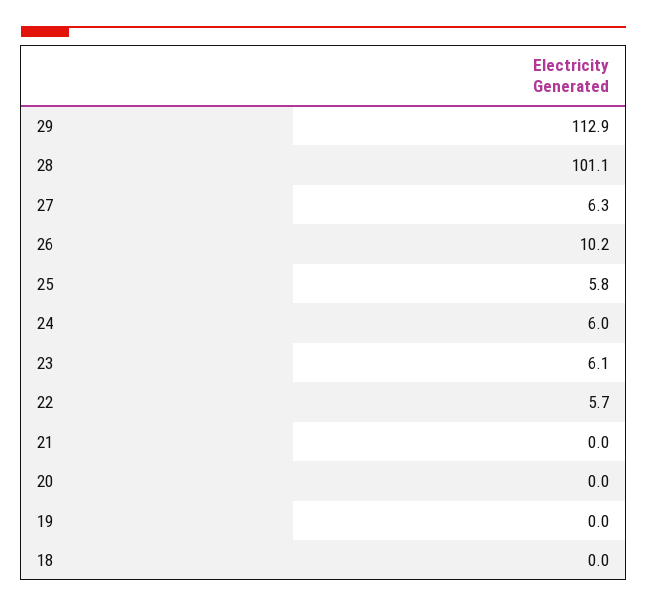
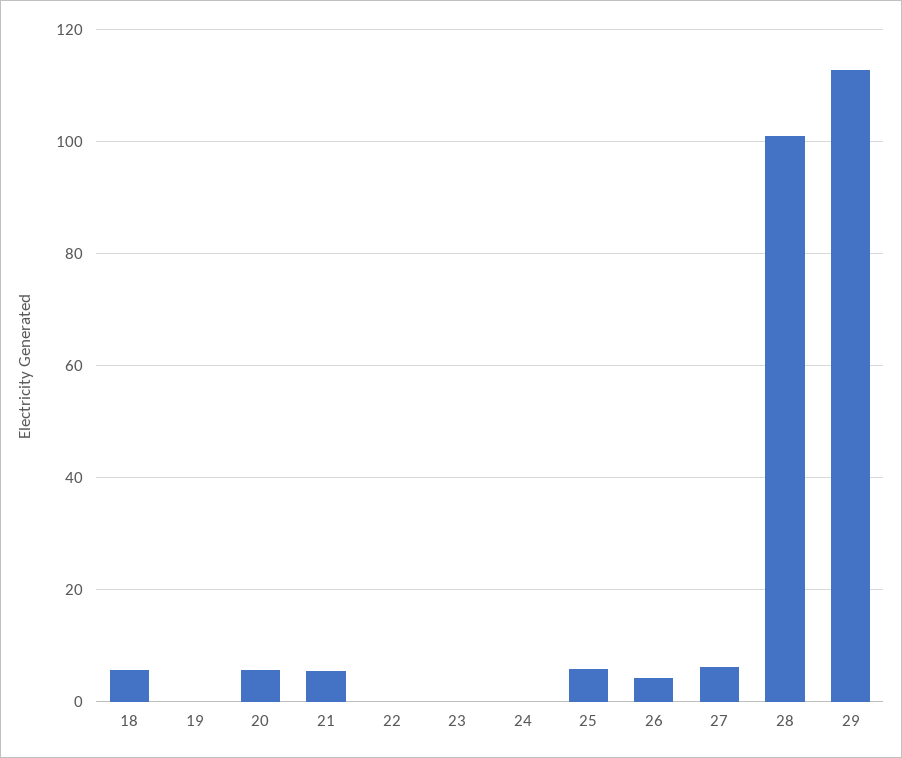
  {
    "29": 112.9,
    "28": 101.1,
    "27": 6.3,
-   "26": 10.2,
+   "26": 4,
    "25": 5.8,
-   "24": 6,
+   "24": 0,
-   "23": 6.1,
+   "23": 0,
-   "22": 5.7,
+   "22": 0,
-   "21": 0,
+   "21": 6,
-   "20": 0,
+   "20": 6,
    "19": 0,
-   "18": 0
+   "18": 6
  }

